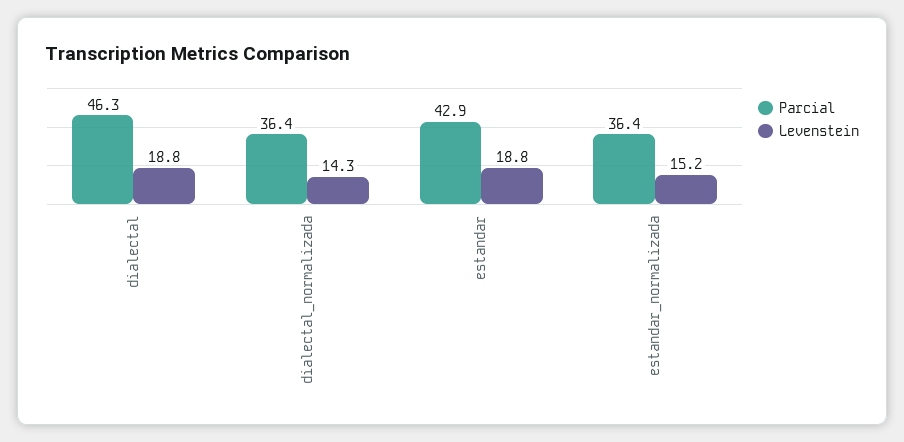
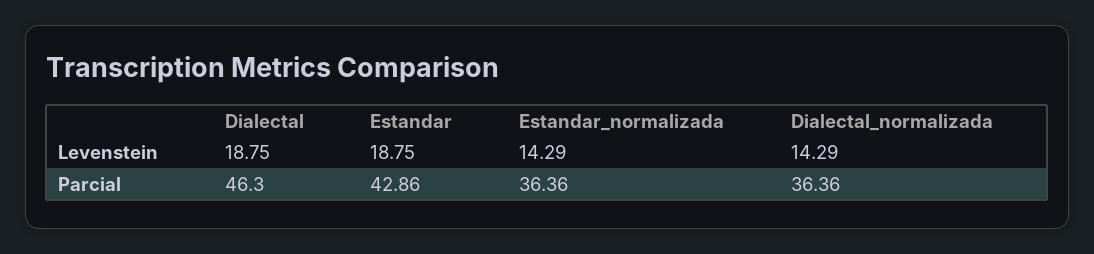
  {
    "Parcial": {
      "dialectal": 46.3,
      "dialectal_normalizada": 36.36,
      "estandar": 42.86,
      "estandar_normalizada": 36.36
    },
    "Levenstein": {
      "dialectal": 18.75,
      "dialectal_normalizada": 14.29,
      "estandar": 18.75,
-     "estandar_normalizada": 15.2
+     "estandar_normalizada": 14.29
    }
  }

